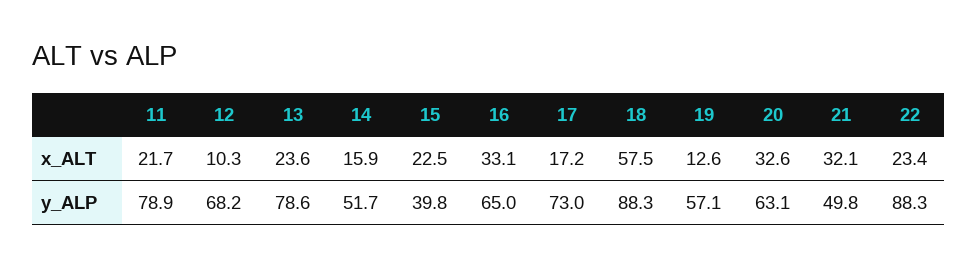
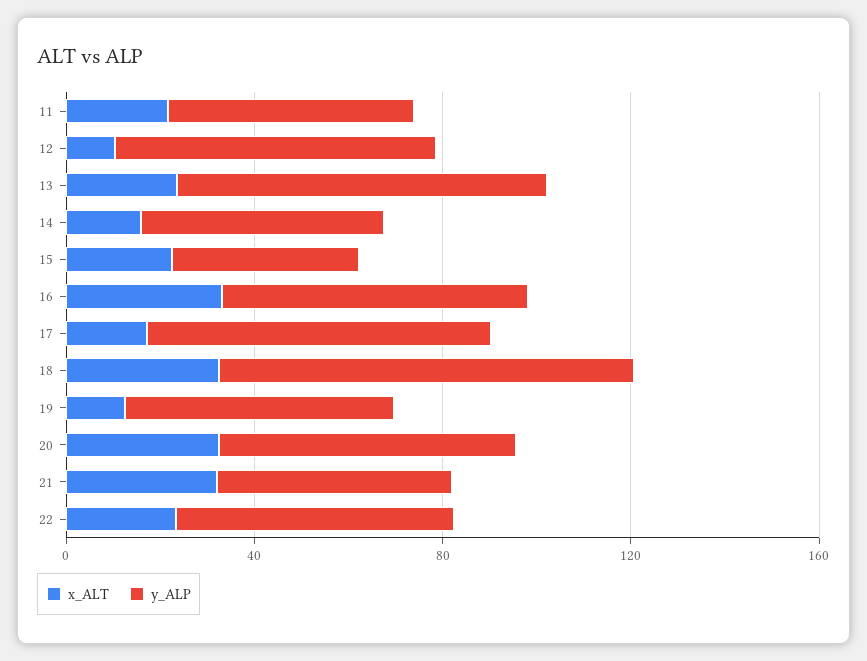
  {
    "x_ALT": {
      "11": 21.7,
      "12": 10.3,
      "13": 23.6,
      "14": 15.9,
      "15": 22.5,
      "16": 33.1,
      "17": 17.2,
-     "18": 57.5,
+     "18": 30,
      "19": 12.6,
      "20": 32.6,
      "21": 32.1,
      "22": 23.4
    },
    "y_ALP": {
-     "11": 78.9,
+     "11": 50,
      "12": 68.2,
      "13": 78.6,
      "14": 51.7,
      "15": 39.8,
      "16": 65,
      "17": 73,
      "18": 88.3,
      "19": 57.1,
      "20": 63.1,
      "21": 49.8,
-     "22": 88.3
+     "22": 60
    }
  }

